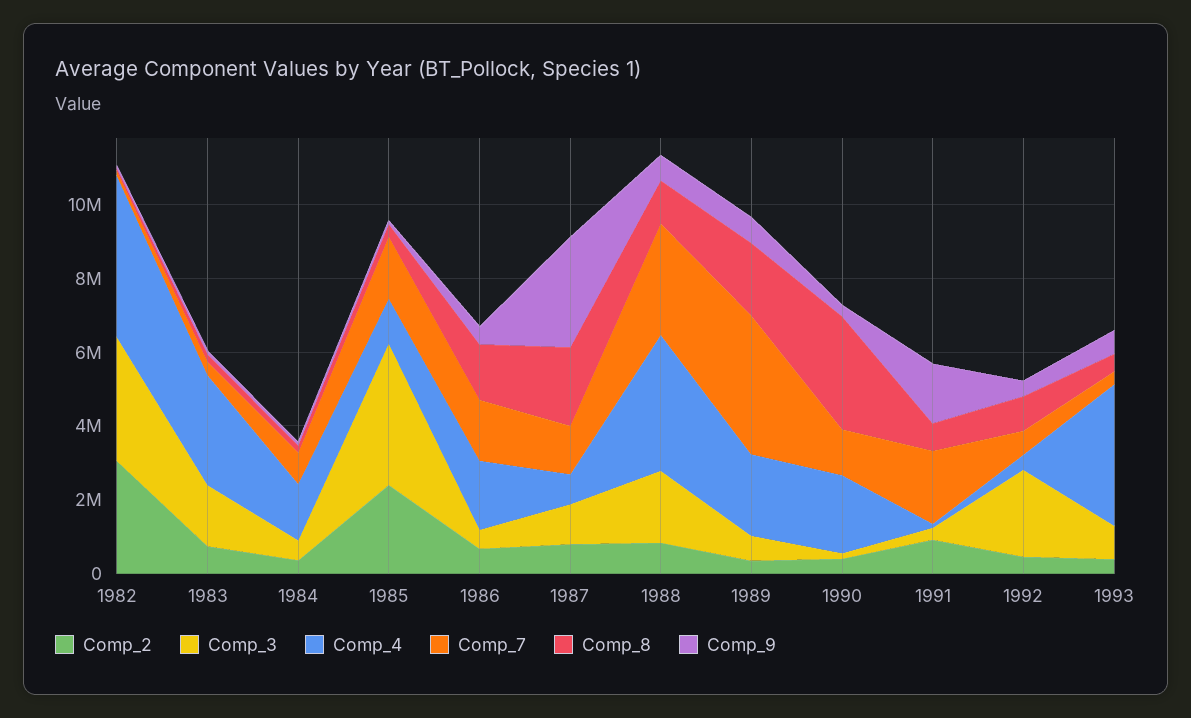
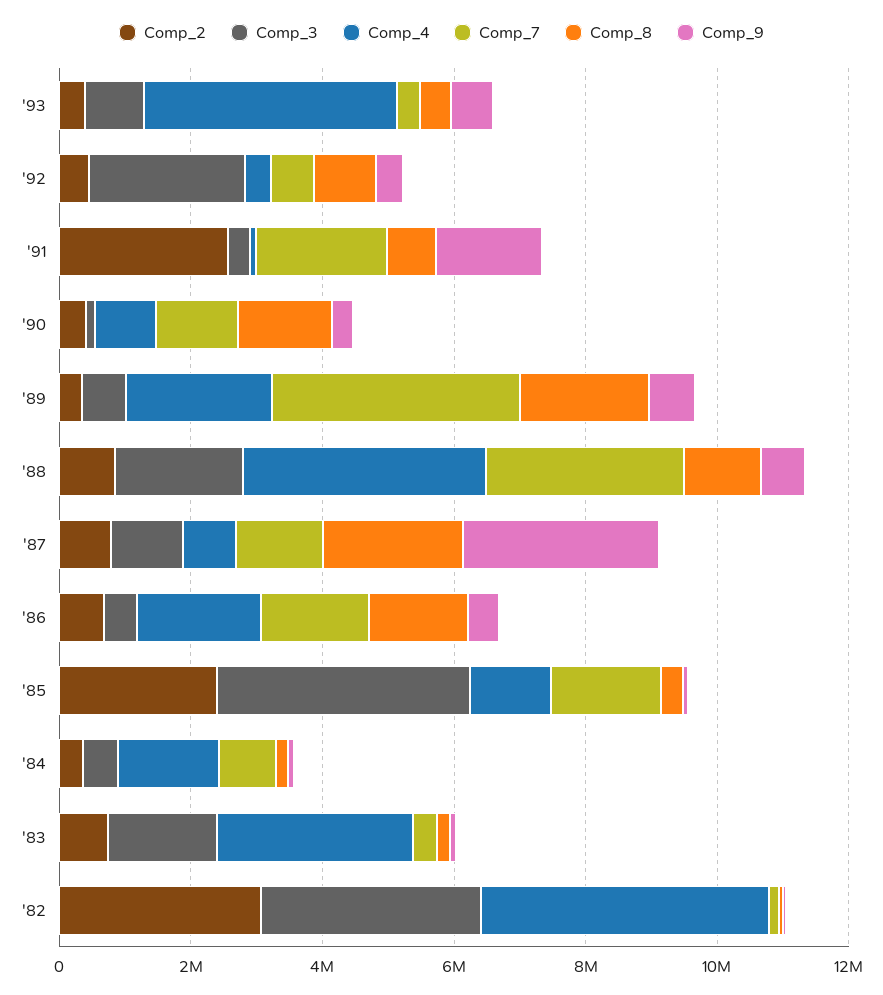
  {
    "Comp_2": {
      "1982": 3000000,
      "1983": 500000,
      "1984": 500000,
      "1985": 2500000,
      "1986": 500000,
      "1987": 1000000,
      "1988": 1000000,
      "1989": 500000,
      "1990": 500000,
-     "1991": 1000000,
+     "1991": 2500000,
      "1992": 500000,
      "1993": 500000
    },
    "Comp_3": {
      "1982": 3500000,
      "1983": 1500000,
      "1984": 500000,
      "1985": 4000000,
      "1986": 500000,
      "1987": 1000000,
      "1988": 2000000,
      "1989": 500000,
      "1990": 0,
      "1991": 500000,
      "1992": 2500000,
      "1993": 1000000
    },
    "Comp_4": {
      "1982": 4500000,
      "1983": 3000000,
      "1984": 1500000,
      "1985": 1000000,
      "1986": 2000000,
      "1987": 1000000,
      "1988": 3500000,
      "1989": 2000000,
-     "1990": 2000000,
+     "1990": 1000000,
      "1991": 0,
      "1992": 500000,
      "1993": 4000000
    },
    "Comp_7": {
      "1982": 0,
      "1983": 500000,
      "1984": 1000000,
      "1985": 1500000,
      "1986": 1500000,
      "1987": 1500000,
      "1988": 3000000,
      "1989": 4000000,
      "1990": 1000000,
      "1991": 2000000,
      "1992": 500000,
      "1993": 500000
    },
    "Comp_8": {
      "1982": 0,
      "1983": 0,
      "1984": 0,
      "1985": 500000,
      "1986": 1500000,
      "1987": 2000000,
      "1988": 1000000,
      "1989": 2000000,
-     "1990": 3000000,
+     "1990": 1500000,
      "1991": 500000,
      "1992": 1000000,
      "1993": 500000
    },
    "Comp_9": {
      "1982": 0,
      "1983": 0,
      "1984": 0,
      "1985": 0,
      "1986": 500000,
      "1987": 3000000,
      "1988": 500000,
      "1989": 500000,
      "1990": 500000,
      "1991": 1500000,
      "1992": 500000,
      "1993": 500000
    }
  }

